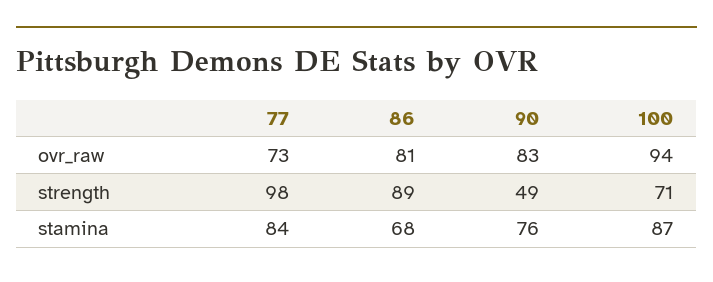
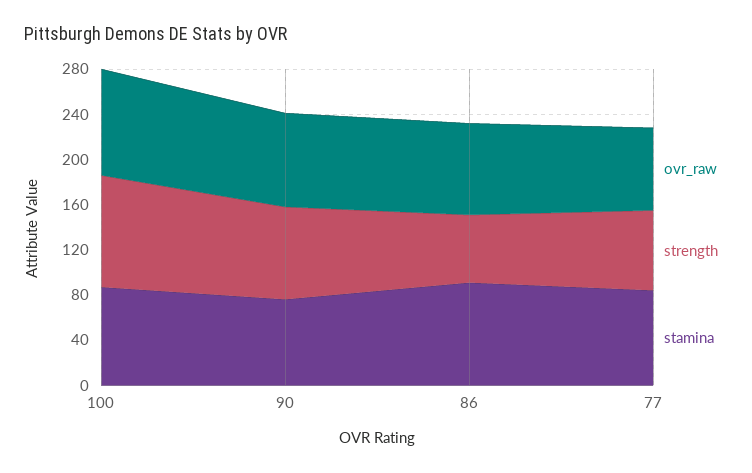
  {
    "ovr_raw": {
      "77": 73,
      "86": 81,
      "90": 83,
      "100": 94
    },
    "strength": {
-     "77": 98,
+     "77": 70,
-     "86": 89,
+     "86": 60,
-     "90": 49,
+     "90": 80,
-     "100": 71
+     "100": 100
    },
    "stamina": {
      "77": 84,
-     "86": 68,
+     "86": 90,
      "90": 76,
      "100": 87
    }
  }

